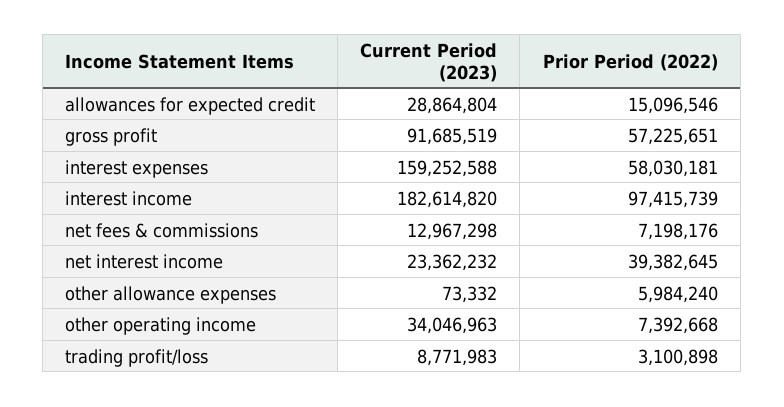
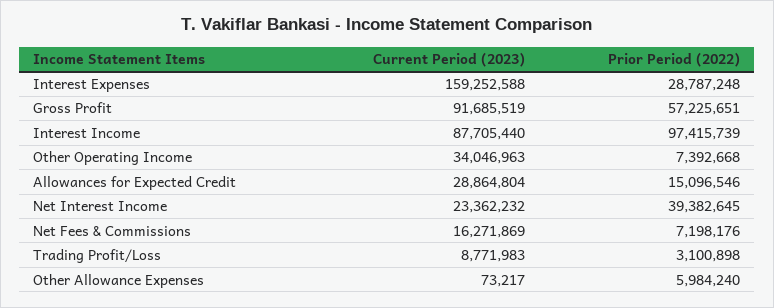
  {
    "Current Period (2023)": {
      "allowances for expected credit": 28864804,
      "gross profit": 91685519,
      "interest expenses": 159252588,
-     "interest income": 182614820,
+     "interest income": 87705440,
-     "net fees & commissions": 12967298,
+     "net fees & commissions": 16271869,
      "net interest income": 23362232,
-     "other allowance expenses": 73332,
+     "other allowance expenses": 73217,
      "other operating income": 34046963,
      "trading profit/loss": 8771983
    },
    "Prior Period (2022)": {
      "allowances for expected credit": 15096546,
      "gross profit": 57225651,
-     "interest expenses": 58030181,
+     "interest expenses": 28787248,
      "interest income": 97415739,
      "net fees & commissions": 7198176,
      "net interest income": 39382645,
      "other allowance expenses": 5984240,
      "other operating income": 7392668,
      "trading profit/loss": 3100898
    }
  }

